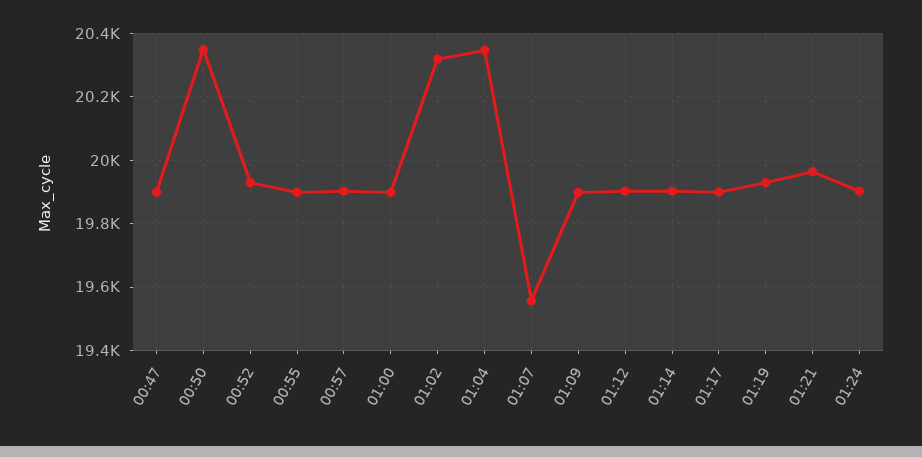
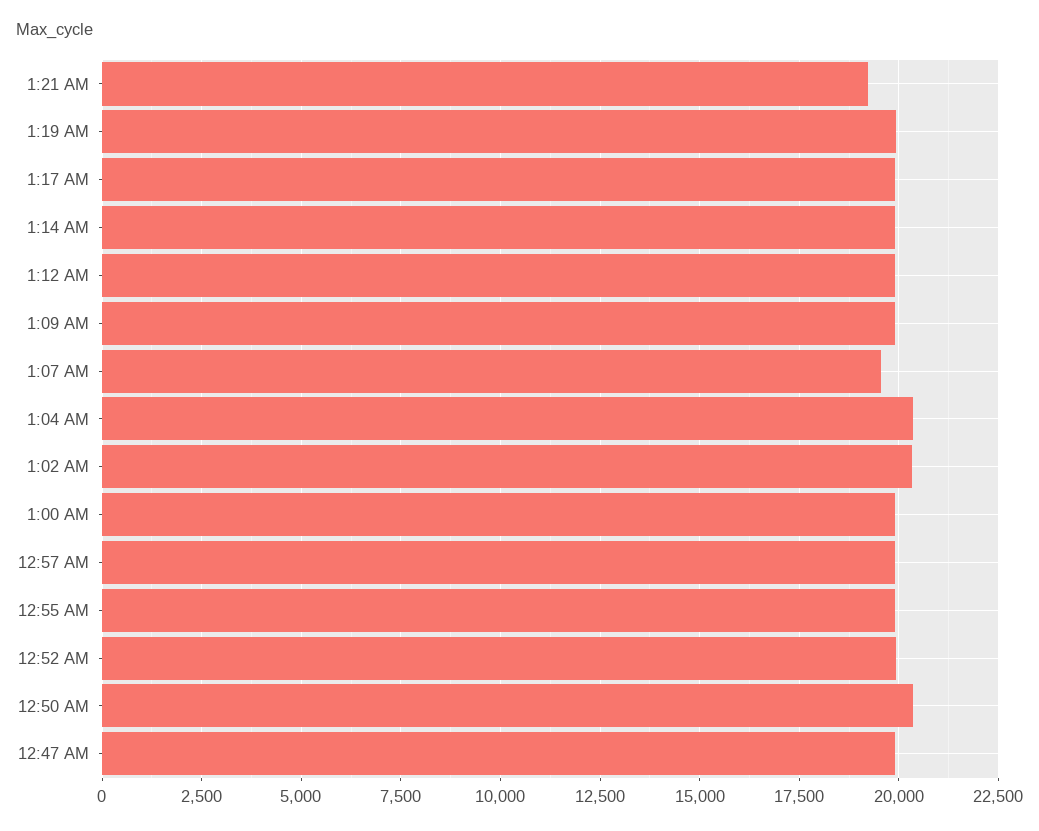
  {
    "00:47": 19900,
    "00:50": 20340,
    "00:52": 19940,
    "00:55": 19900,
    "00:57": 19900,
    "01:00": 19900,
    "01:02": 20320,
    "01:04": 20340,
    "01:07": 19560,
    "01:09": 19900,
    "01:12": 19900,
    "01:14": 19900,
    "01:17": 19900,
    "01:19": 19940,
-   "01:21": 19960,
+   "01:21": 19250
-   "01:24": 19900
  }

